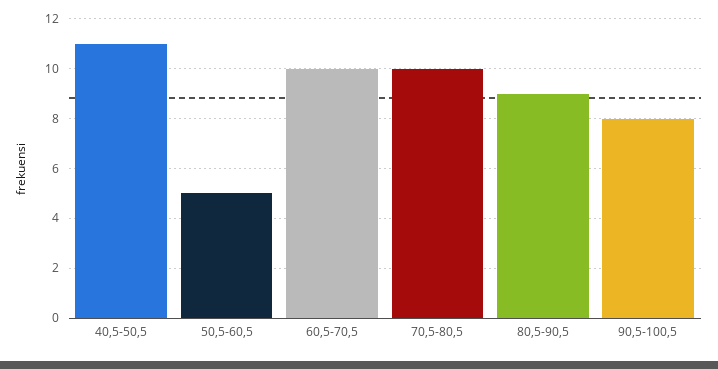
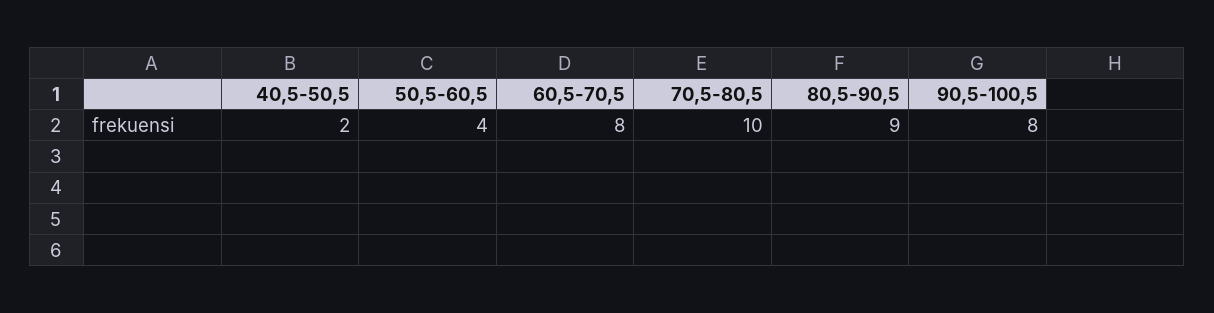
  {
-   "40,5-50,5": 11,
+   "40,5-50,5": 2,
-   "50,5-60,5": 5,
+   "50,5-60,5": 4,
-   "60,5-70,5": 10,
+   "60,5-70,5": 8,
    "70,5-80,5": 10,
    "80,5-90,5": 9,
    "90,5-100,5": 8
  }

